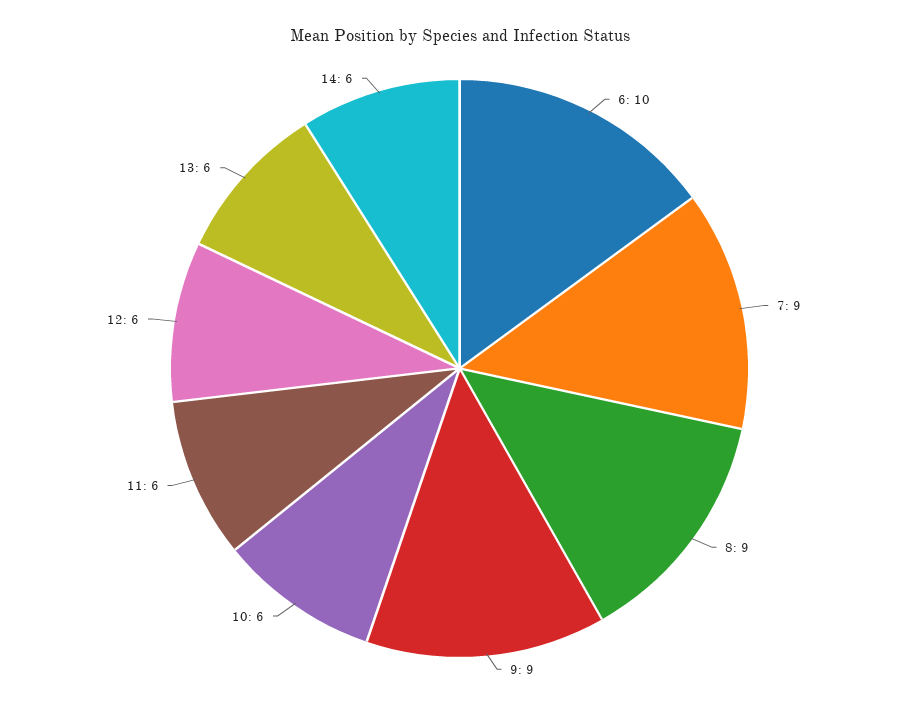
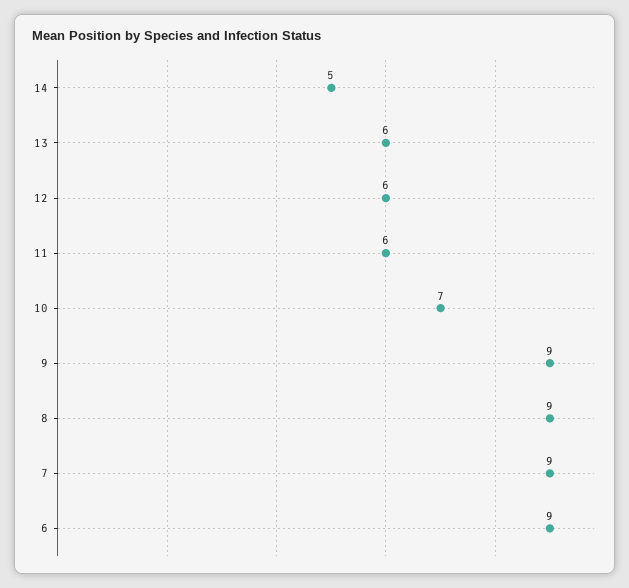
  {
-   "6": 10,
+   "6": 9,
    "7": 9,
    "8": 9,
    "9": 9,
-   "10": 6,
+   "10": 7,
    "11": 6,
    "12": 6,
    "13": 6,
-   "14": 6
+   "14": 5
  }

